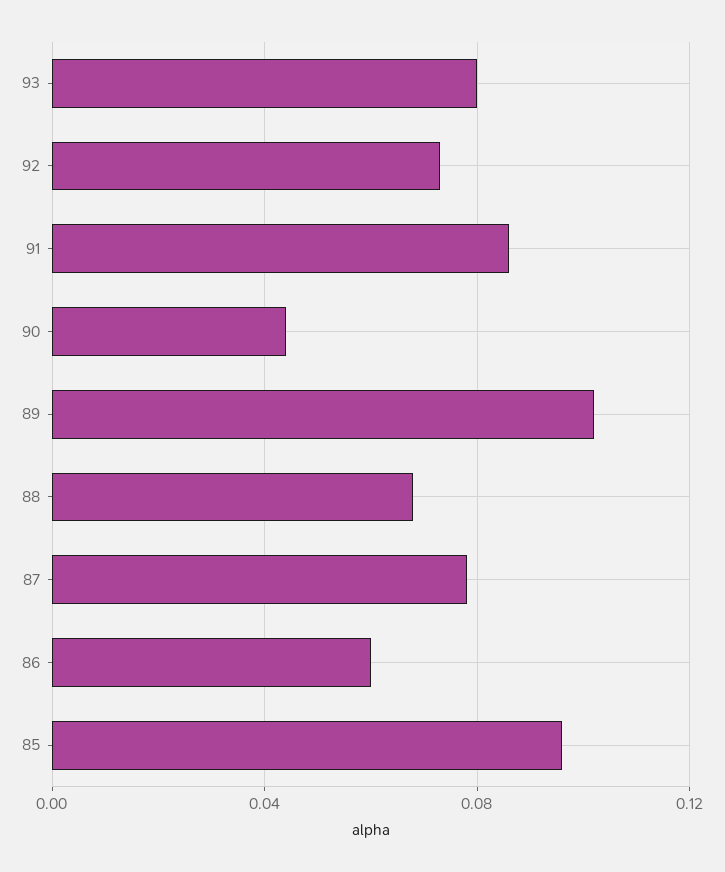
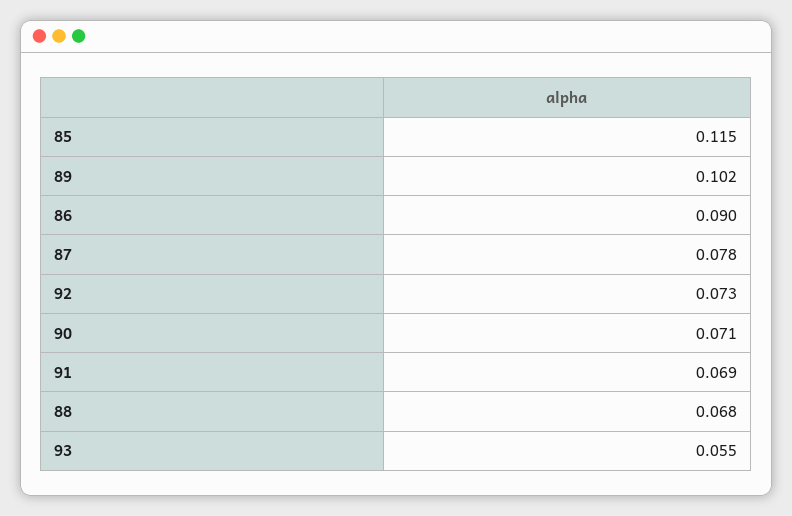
  {
-   "93": 0.08,
+   "93": 0.055,
    "92": 0.073,
-   "91": 0.085,
+   "91": 0.069,
-   "90": 0.045,
+   "90": 0.071,
    "89": 0.102,
    "88": 0.068,
    "87": 0.078,
-   "86": 0.06,
+   "86": 0.09,
-   "85": 0.095
+   "85": 0.115
  }

